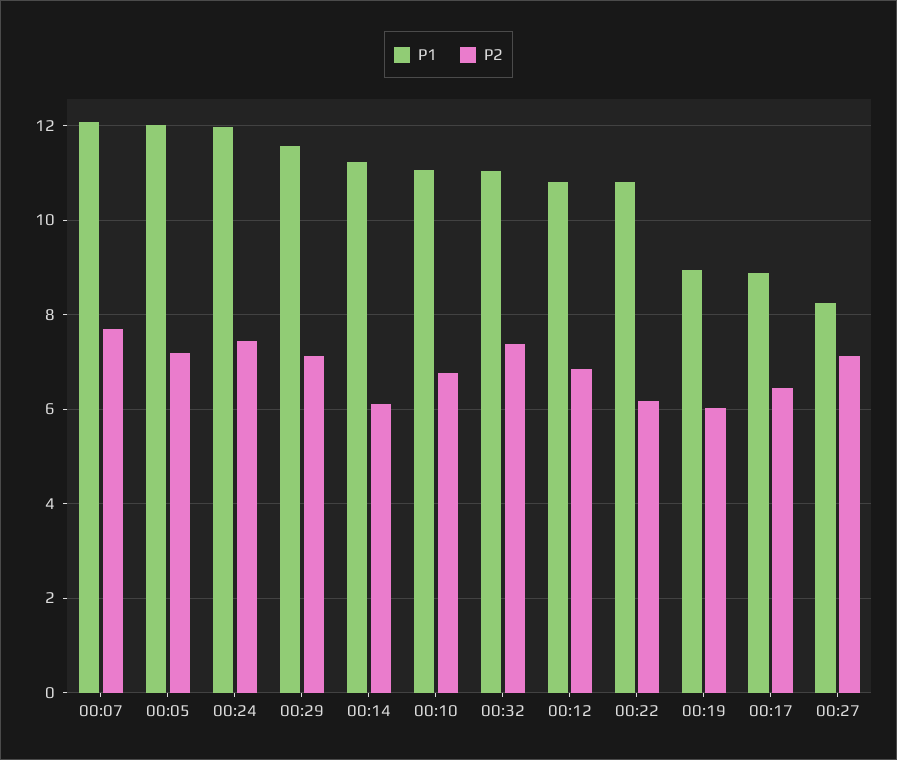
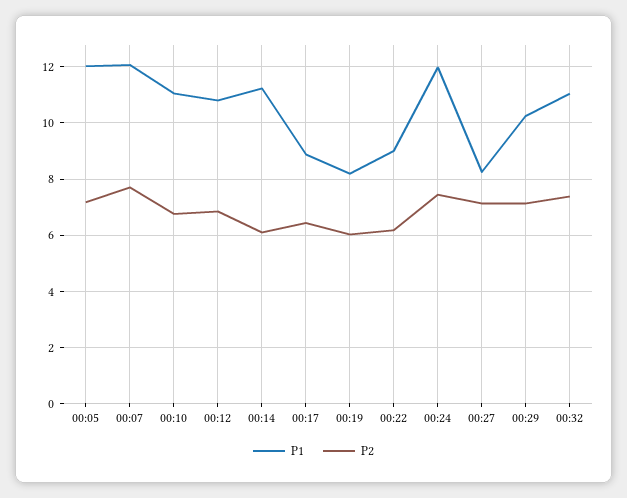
  {
    "P1": {
      "00:07": 12,
      "00:05": 12,
      "00:24": 12,
-     "00:29": 11.6,
+     "00:29": 10.25,
      "00:14": 11.2,
      "00:10": 11,
      "00:32": 11,
      "00:12": 10.8,
-     "00:22": 10.8,
+     "00:22": 9,
-     "00:19": 9,
+     "00:19": 8.25,
      "00:17": 8.8,
      "00:27": 8.2
    },
    "P2": {
      "00:07": 7.8,
      "00:05": 7.2,
      "00:24": 7.4,
      "00:29": 7.2,
      "00:14": 6.2,
      "00:10": 6.8,
      "00:32": 7.4,
      "00:12": 6.8,
      "00:22": 6.2,
      "00:19": 6,
      "00:17": 6.4,
      "00:27": 7.2
    }
  }

